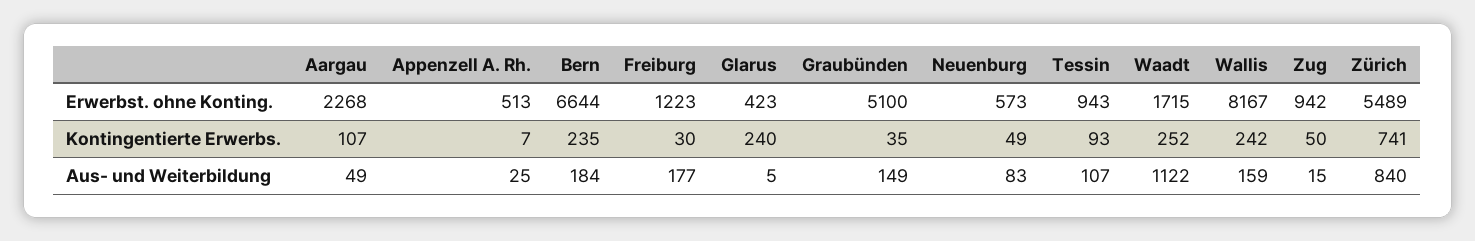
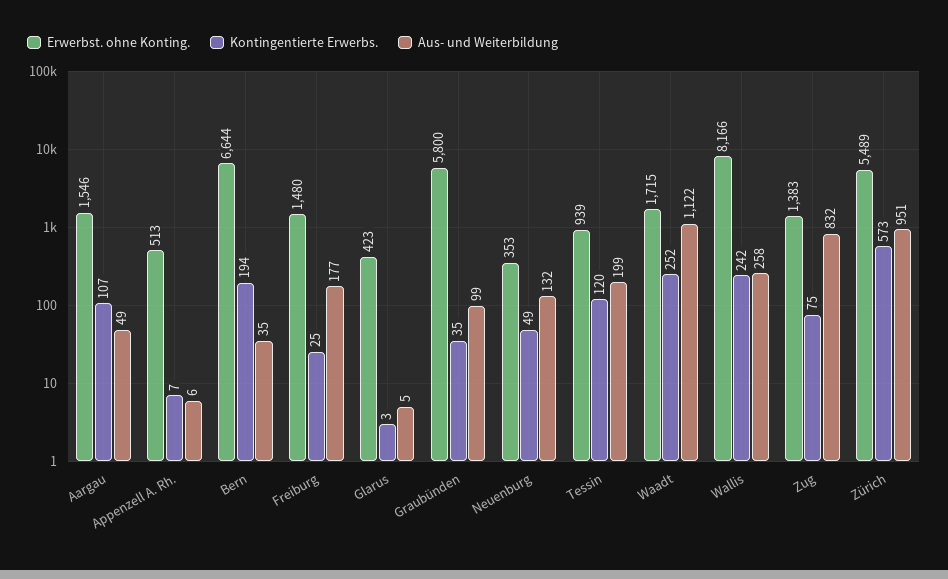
  {
    "Erwerbst. ohne Konting.": {
-     "Aargau": 2268,
+     "Aargau": 1546,
      "Appenzell A. Rh.": 513,
      "Bern": 6644,
-     "Freiburg": 1223,
+     "Freiburg": 1480,
      "Glarus": 423,
-     "Graubünden": 5100,
+     "Graubünden": 5800,
-     "Neuenburg": 573,
+     "Neuenburg": 353,
-     "Tessin": 943,
+     "Tessin": 939,
      "Waadt": 1715,
-     "Wallis": 8167,
+     "Wallis": 8166,
-     "Zug": 942,
+     "Zug": 1383,
      "Zürich": 5489
    },
    "Kontingentierte Erwerbs.": {
      "Aargau": 107,
      "Appenzell A. Rh.": 7,
-     "Bern": 235,
+     "Bern": 194,
-     "Freiburg": 30,
+     "Freiburg": 25,
-     "Glarus": 240,
+     "Glarus": 3,
      "Graubünden": 35,
      "Neuenburg": 49,
-     "Tessin": 93,
+     "Tessin": 120,
      "Waadt": 252,
      "Wallis": 242,
-     "Zug": 50,
+     "Zug": 75,
-     "Zürich": 741
+     "Zürich": 573
    },
    "Aus- und Weiterbildung": {
      "Aargau": 49,
-     "Appenzell A. Rh.": 25,
+     "Appenzell A. Rh.": 6,
-     "Bern": 184,
+     "Bern": 35,
      "Freiburg": 177,
      "Glarus": 5,
-     "Graubünden": 149,
+     "Graubünden": 99,
-     "Neuenburg": 83,
+     "Neuenburg": 132,
-     "Tessin": 107,
+     "Tessin": 199,
      "Waadt": 1122,
-     "Wallis": 159,
+     "Wallis": 258,
-     "Zug": 15,
+     "Zug": 832,
-     "Zürich": 840
+     "Zürich": 951
    }
  }

